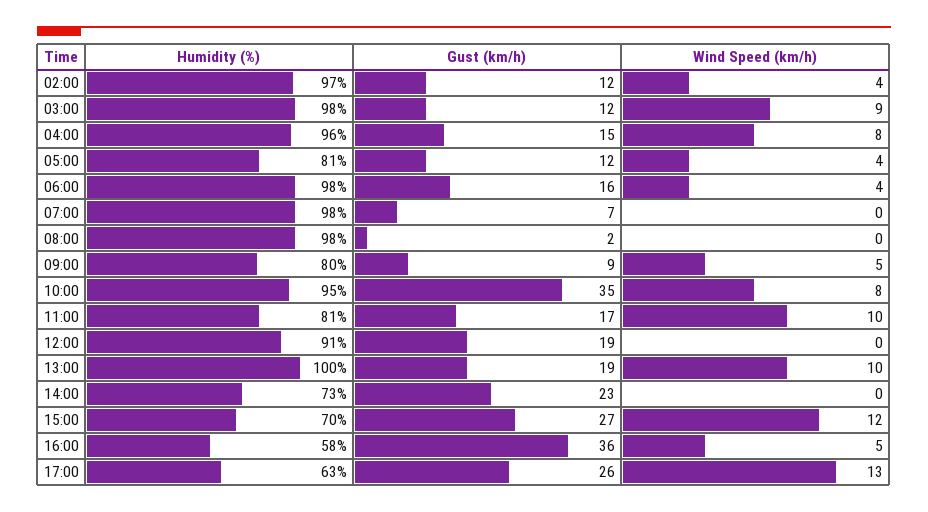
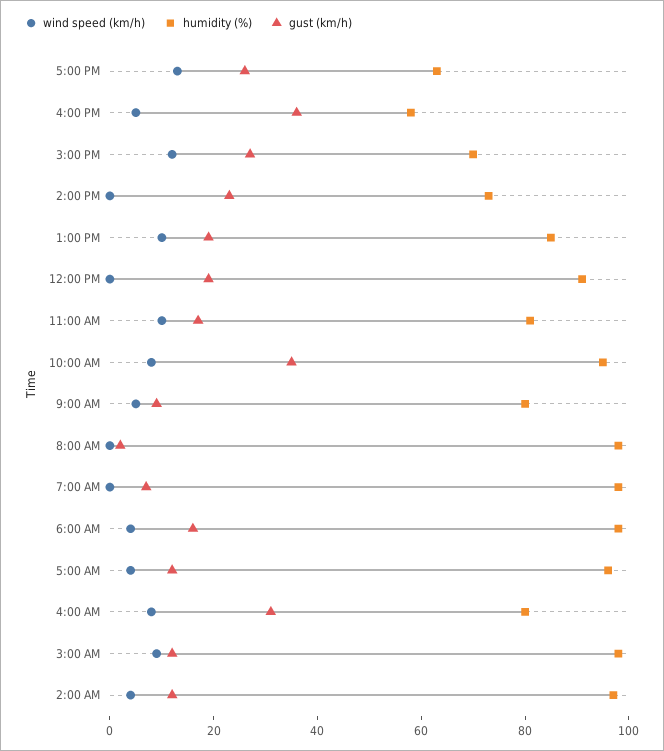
  {
    "Humidity (%)": {
      "02:00": 97,
      "03:00": 98,
-     "04:00": 96,
+     "04:00": 80,
-     "05:00": 81,
+     "05:00": 95,
      "06:00": 98,
      "07:00": 98,
      "08:00": 98,
      "09:00": 80,
      "10:00": 95,
      "11:00": 81,
      "12:00": 91,
-     "13:00": 100,
+     "13:00": 85,
      "14:00": 73,
      "15:00": 70,
      "16:00": 58,
      "17:00": 63
    },
    "Gust (km/h)": {
      "02:00": 12,
      "03:00": 12,
-     "04:00": 15,
+     "04:00": 30,
      "05:00": 12,
      "06:00": 16,
      "07:00": 7,
      "08:00": 2,
      "09:00": 9,
      "10:00": 35,
      "11:00": 17,
      "12:00": 19,
      "13:00": 19,
      "14:00": 23,
      "15:00": 27,
      "16:00": 36,
      "17:00": 26
    },
    "Wind Speed (km/h)": {
      "02:00": 4,
      "03:00": 9,
      "04:00": 8,
      "05:00": 4,
      "06:00": 4,
      "07:00": 0,
      "08:00": 0,
      "09:00": 5,
      "10:00": 8,
      "11:00": 10,
      "12:00": 0,
      "13:00": 10,
      "14:00": 0,
      "15:00": 12,
      "16:00": 5,
      "17:00": 13
    }
  }

